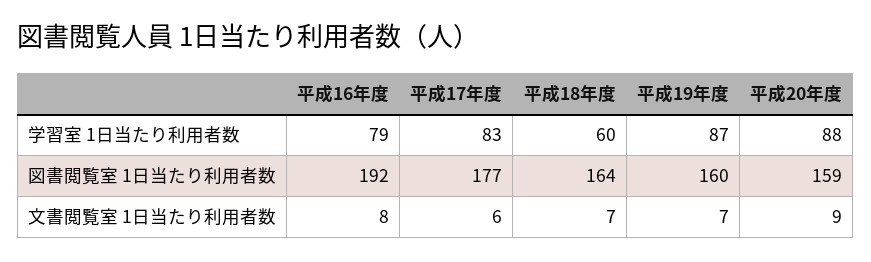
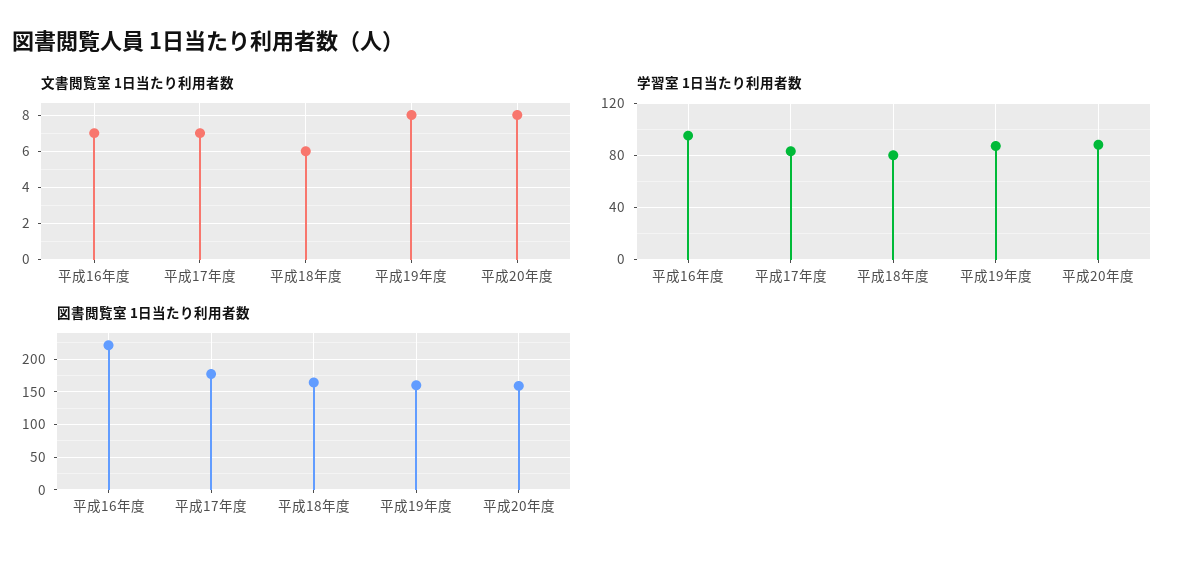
  {
    "学習室 1日当たり利用者数": {
-     "平成16年度": 79,
+     "平成16年度": 95,
      "平成17年度": 83,
-     "平成18年度": 60,
+     "平成18年度": 80,
      "平成19年度": 87,
      "平成20年度": 88
    },
    "図書閲覧室 1日当たり利用者数": {
-     "平成16年度": 192,
+     "平成16年度": 220,
      "平成17年度": 177,
      "平成18年度": 164,
      "平成19年度": 160,
      "平成20年度": 159
    },
    "文書閲覧室 1日当たり利用者数": {
-     "平成16年度": 8,
+     "平成16年度": 7,
-     "平成17年度": 6,
+     "平成17年度": 7,
-     "平成18年度": 7,
+     "平成18年度": 6,
-     "平成19年度": 7,
+     "平成19年度": 8,
-     "平成20年度": 9
+     "平成20年度": 8
    }
  }

